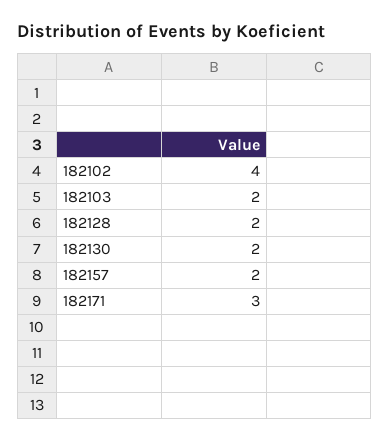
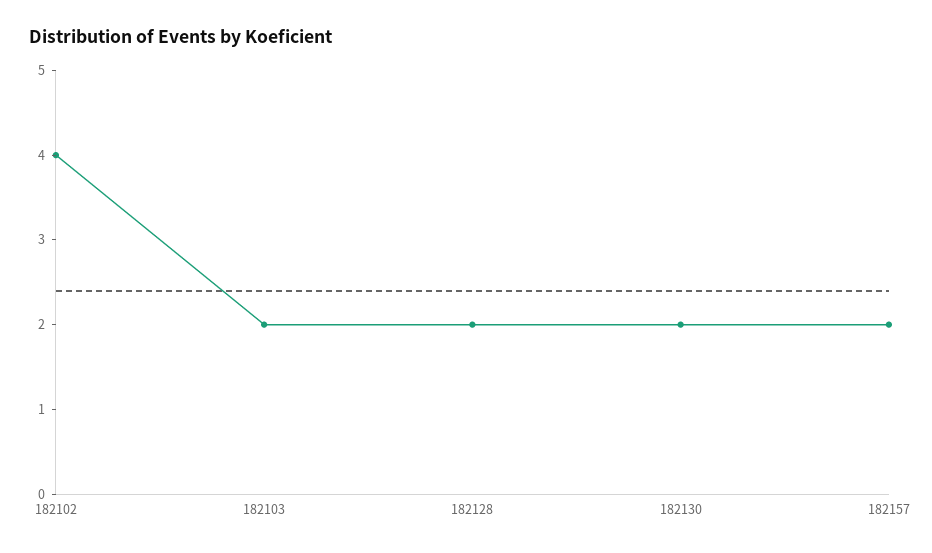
  {
    "182102": 4,
    "182103": 2,
    "182128": 2,
    "182130": 2,
-   "182157": 2,
+   "182157": 2
-   "182171": 3
  }

